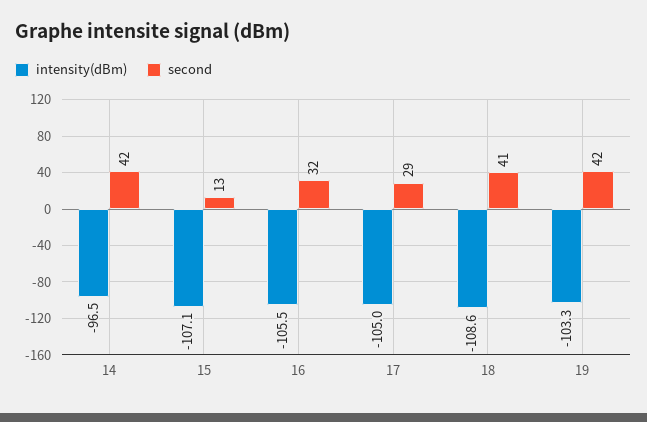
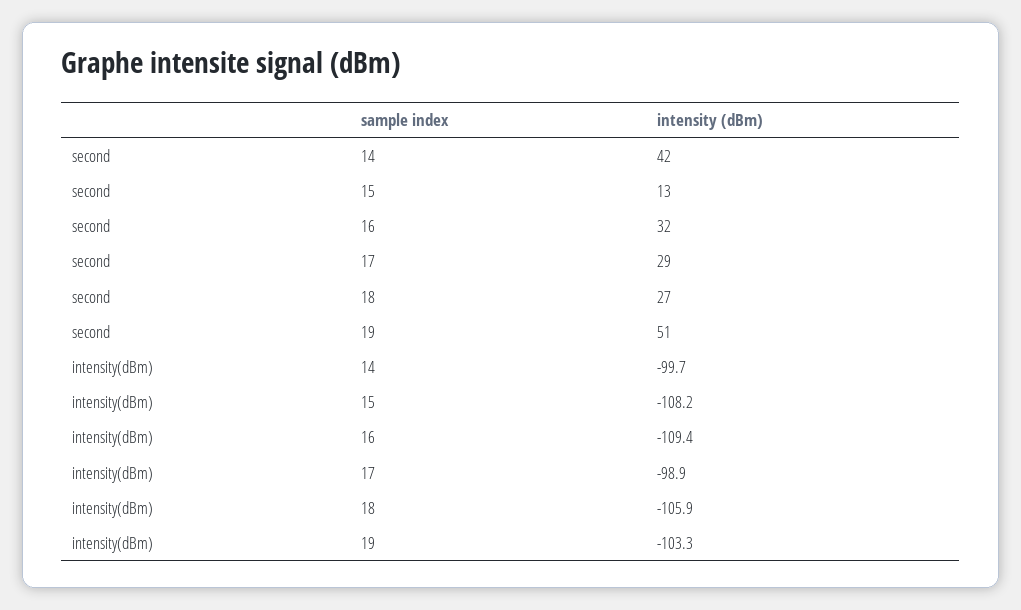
  {
    "intensity(dBm)": {
-     "14": -96.5,
+     "14": -99.7,
-     "15": -107.1,
+     "15": -108.2,
-     "16": -105.5,
+     "16": -109.4,
-     "17": -105,
+     "17": -98.9,
-     "18": -108.6,
+     "18": -105.9,
      "19": -103.3
    },
    "second": {
      "14": 42,
      "15": 13,
      "16": 32,
      "17": 29,
-     "18": 41,
+     "18": 27,
-     "19": 42
+     "19": 51
    }
  }

